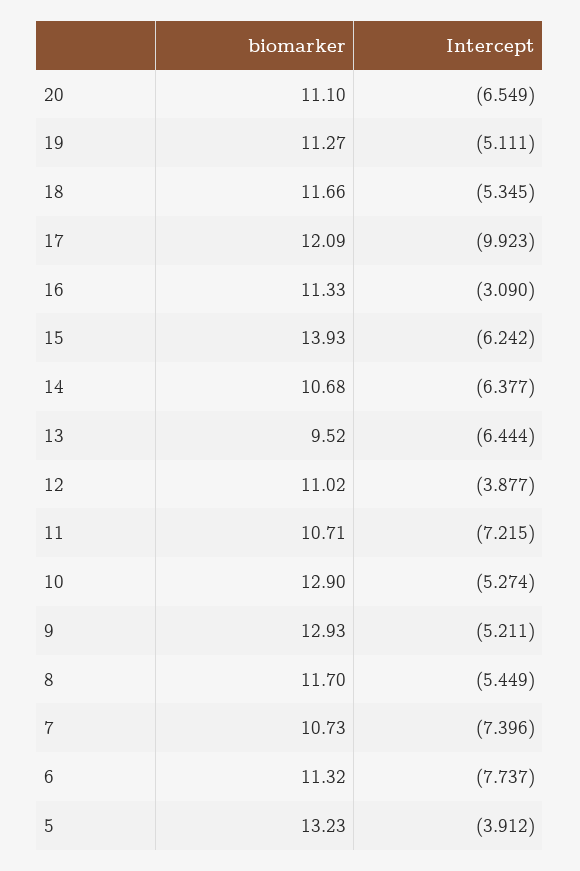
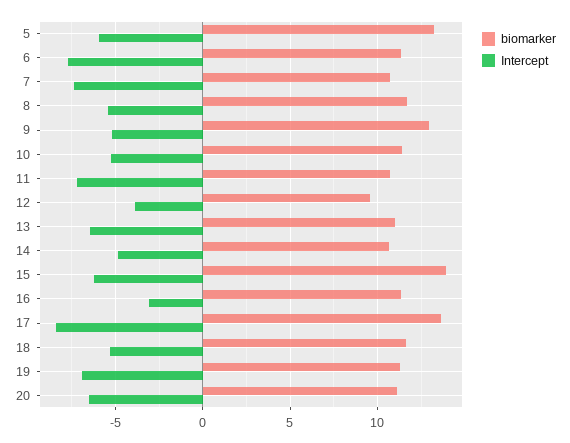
  {
    "biomarker": {
      "20": 11.1,
      "19": 11.27,
      "18": 11.66,
-     "17": 12.09,
+     "17": 13.5,
      "16": 11.33,
      "15": 13.93,
      "14": 10.68,
-     "13": 9.52,
+     "13": 11,
-     "12": 11.02,
+     "12": 9.5,
      "11": 10.71,
-     "10": 12.9,
+     "10": 11.5,
      "9": 12.93,
      "8": 11.7,
      "7": 10.73,
      "6": 11.32,
      "5": 13.23
    },
    "Intercept": {
      "20": -6.549,
-     "19": -5.111,
+     "19": -7,
      "18": -5.345,
-     "17": -9.923,
+     "17": -8.5,
      "16": -3.09,
      "15": -6.242,
-     "14": -6.377,
+     "14": -5,
      "13": -6.444,
      "12": -3.877,
      "11": -7.215,
      "10": -5.274,
      "9": -5.211,
      "8": -5.449,
      "7": -7.396,
      "6": -7.737,
-     "5": -3.912
+     "5": -6
    }
  }

